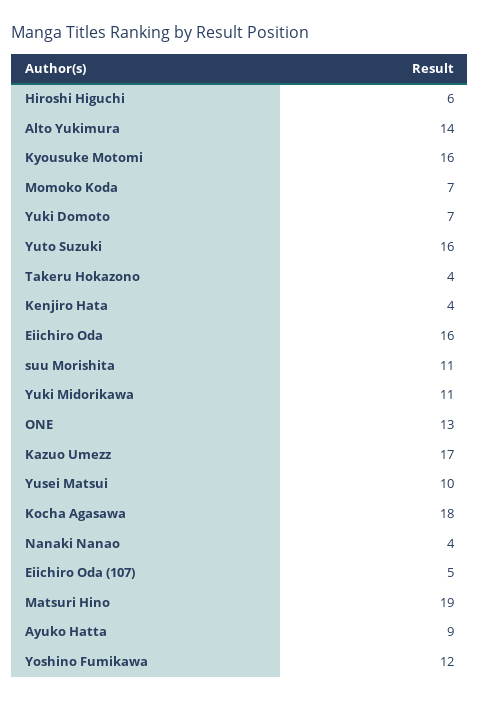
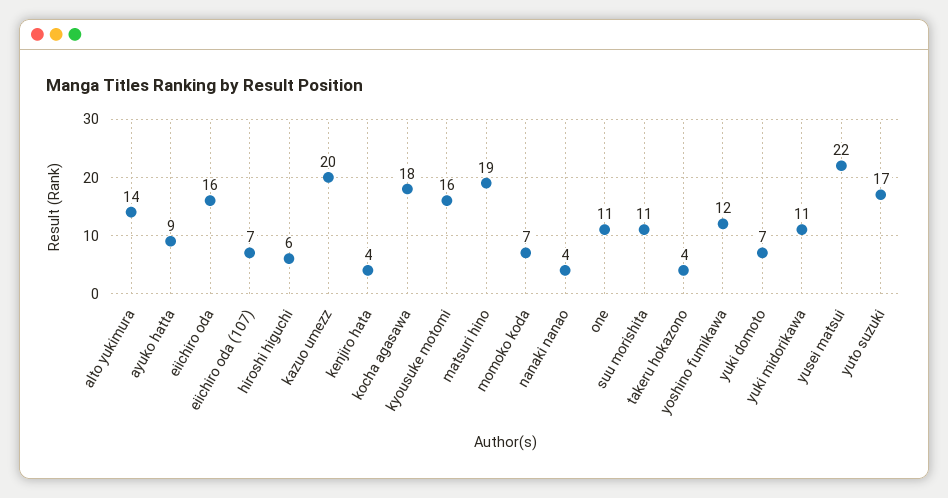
  {
    "Hiroshi Higuchi": 6,
    "Alto Yukimura": 14,
    "Kyousuke Motomi": 16,
    "Momoko Koda": 7,
    "Yuki Domoto": 7,
-   "Yuto Suzuki": 16,
+   "Yuto Suzuki": 17,
    "Takeru Hokazono": 4,
    "Kenjiro Hata": 4,
    "Eiichiro Oda": 16,
    "suu Morishita": 11,
    "Yuki Midorikawa": 11,
-   "ONE": 13,
+   "ONE": 11,
-   "Kazuo Umezz": 17,
+   "Kazuo Umezz": 20,
-   "Yusei Matsui": 10,
+   "Yusei Matsui": 22,
    "Kocha Agasawa": 18,
    "Nanaki Nanao": 4,
-   "Eiichiro Oda (107)": 5,
+   "Eiichiro Oda (107)": 7,
    "Matsuri Hino": 19,
    "Ayuko Hatta": 9,
    "Yoshino Fumikawa": 12
  }

